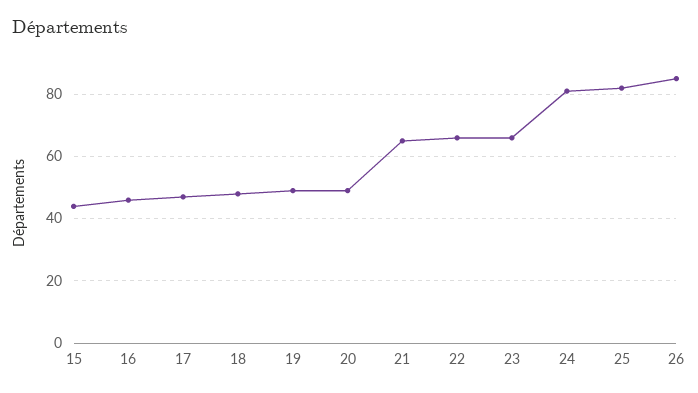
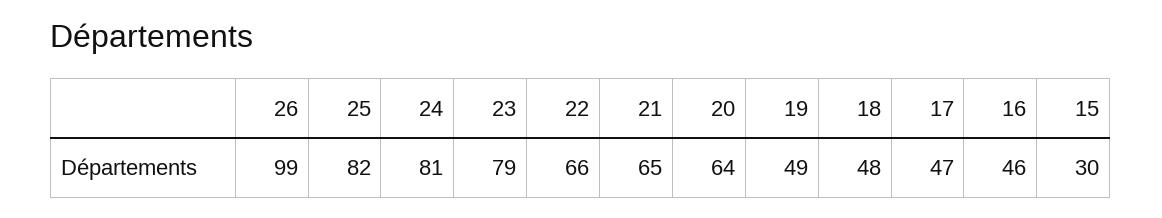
  {
-   "15": 45,
+   "15": 30,
    "16": 46,
    "17": 47,
    "18": 48,
    "19": 49,
-   "20": 50,
+   "20": 64,
    "21": 65,
    "22": 66,
-   "23": 65,
+   "23": 79,
    "24": 81,
    "25": 82,
-   "26": 85
+   "26": 99
  }

